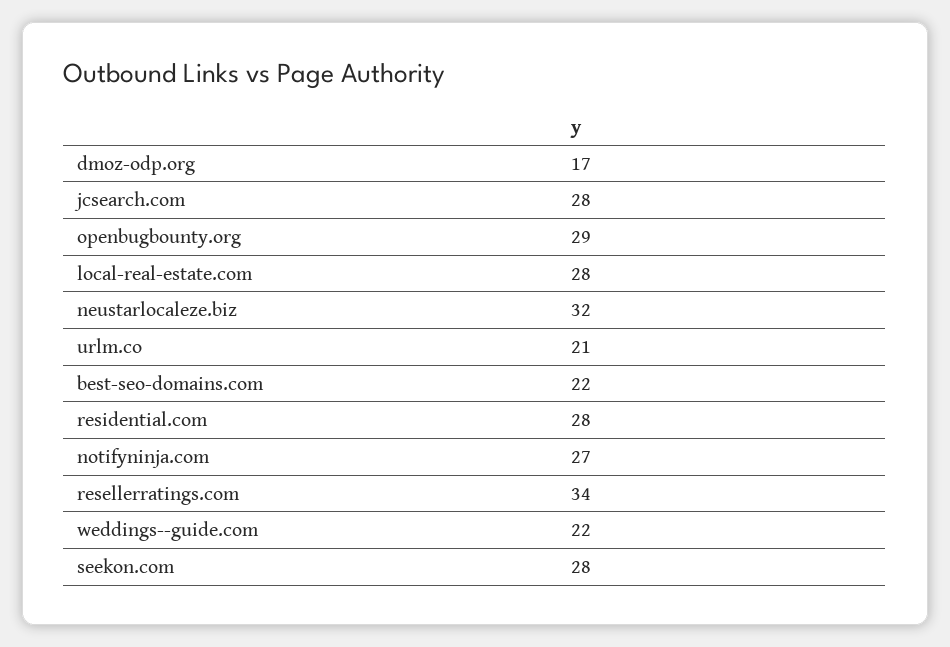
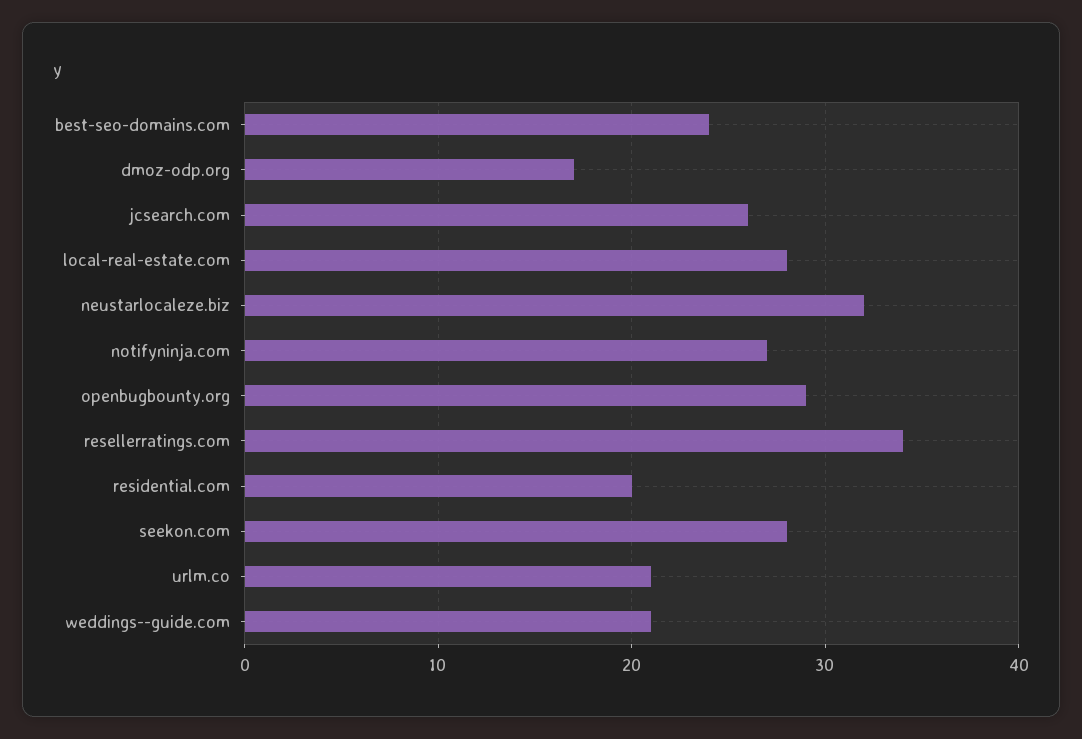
  {
    "dmoz-odp.org": 17,
-   "jcsearch.com": 28,
+   "jcsearch.com": 26,
    "openbugbounty.org": 29,
    "local-real-estate.com": 28,
    "neustarlocaleze.biz": 32,
    "urlm.co": 21,
-   "best-seo-domains.com": 22,
+   "best-seo-domains.com": 24,
-   "residential.com": 28,
+   "residential.com": 20,
    "notifyninja.com": 27,
    "resellerratings.com": 34,
-   "weddings--guide.com": 22,
+   "weddings--guide.com": 21,
    "seekon.com": 28
  }

